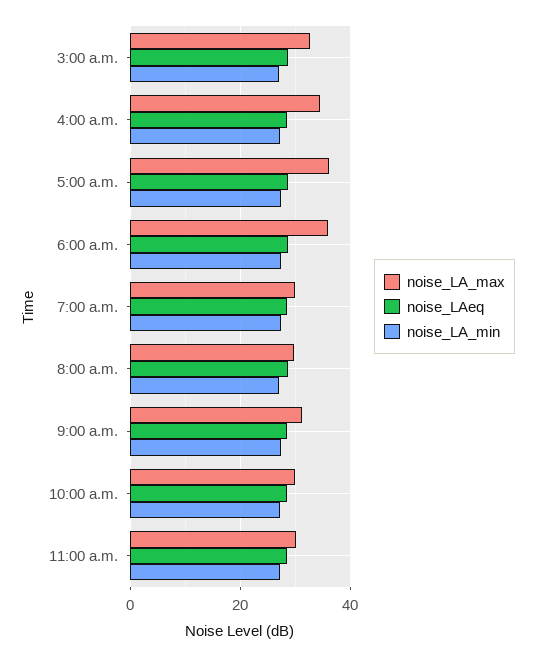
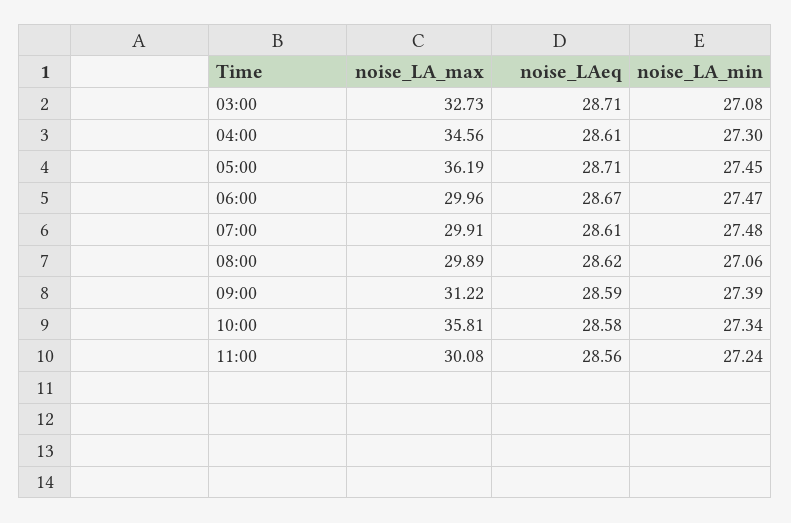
  {
    "noise_LA_max": {
      "3:00 a.m.": 32.73,
      "4:00 a.m.": 34.56,
      "5:00 a.m.": 36.19,
-     "6:00 a.m.": 36,
+     "6:00 a.m.": 29.96,
      "7:00 a.m.": 29.91,
      "8:00 a.m.": 29.89,
      "9:00 a.m.": 31.22,
-     "10:00 a.m.": 30,
+     "10:00 a.m.": 35.81,
      "11:00 a.m.": 30.08
    },
    "noise_LAeq": {
      "3:00 a.m.": 28.71,
      "4:00 a.m.": 28.61,
      "5:00 a.m.": 28.71,
      "6:00 a.m.": 28.67,
      "7:00 a.m.": 28.61,
      "8:00 a.m.": 28.62,
      "9:00 a.m.": 28.59,
      "10:00 a.m.": 28.58,
      "11:00 a.m.": 28.56
    },
    "noise_LA_min": {
      "3:00 a.m.": 27.08,
      "4:00 a.m.": 27.3,
      "5:00 a.m.": 27.45,
      "6:00 a.m.": 27.47,
      "7:00 a.m.": 27.48,
      "8:00 a.m.": 27.06,
      "9:00 a.m.": 27.39,
      "10:00 a.m.": 27.34,
      "11:00 a.m.": 27.24
    }
  }

